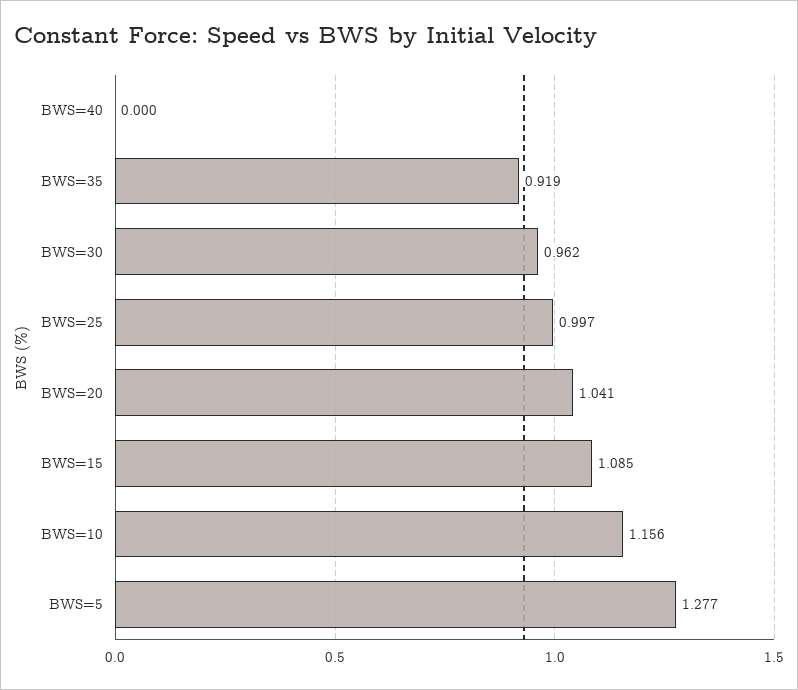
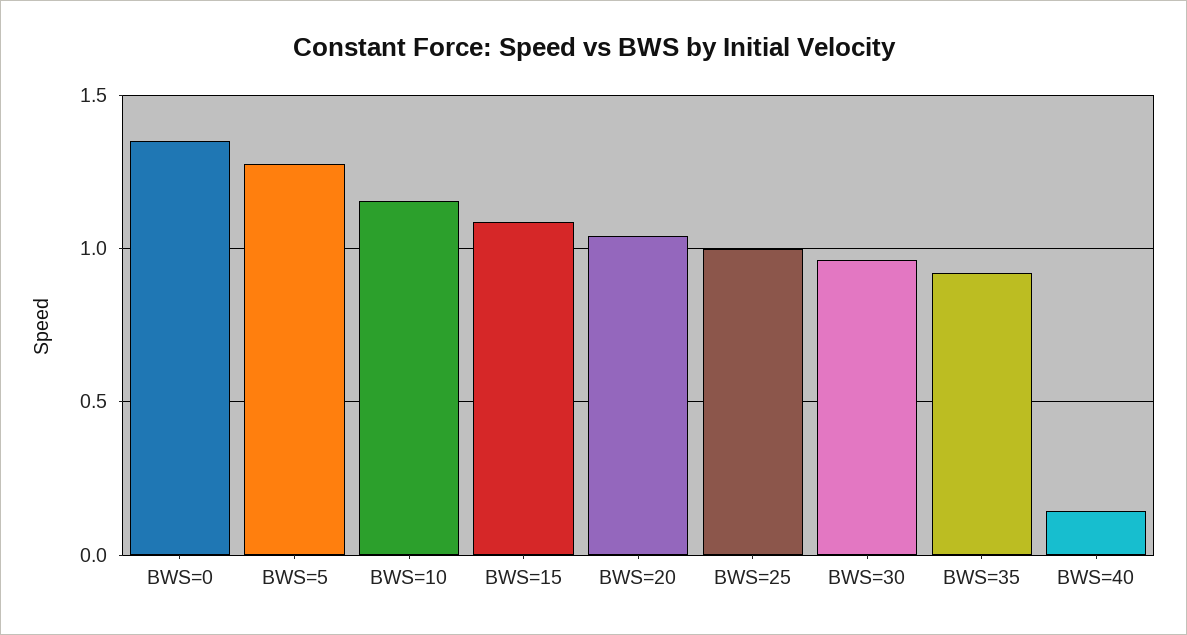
  {
-   "BWS=40": 0,
+   "BWS=40": 0.15,
    "BWS=35": 0.919,
    "BWS=30": 0.962,
    "BWS=25": 0.997,
    "BWS=20": 1.041,
    "BWS=15": 1.085,
    "BWS=10": 1.156,
-   "BWS=5": 1.277
+   "BWS=5": 1.277,
+   "BWS=0": 1.35
  }

